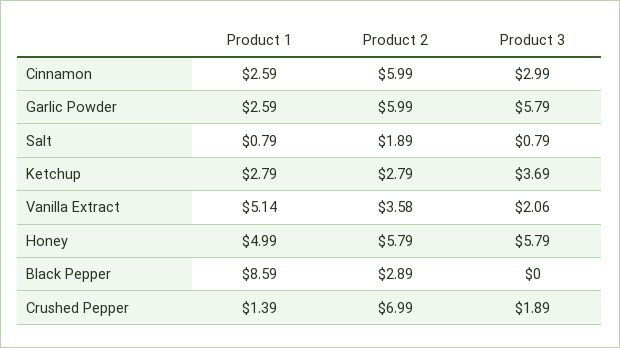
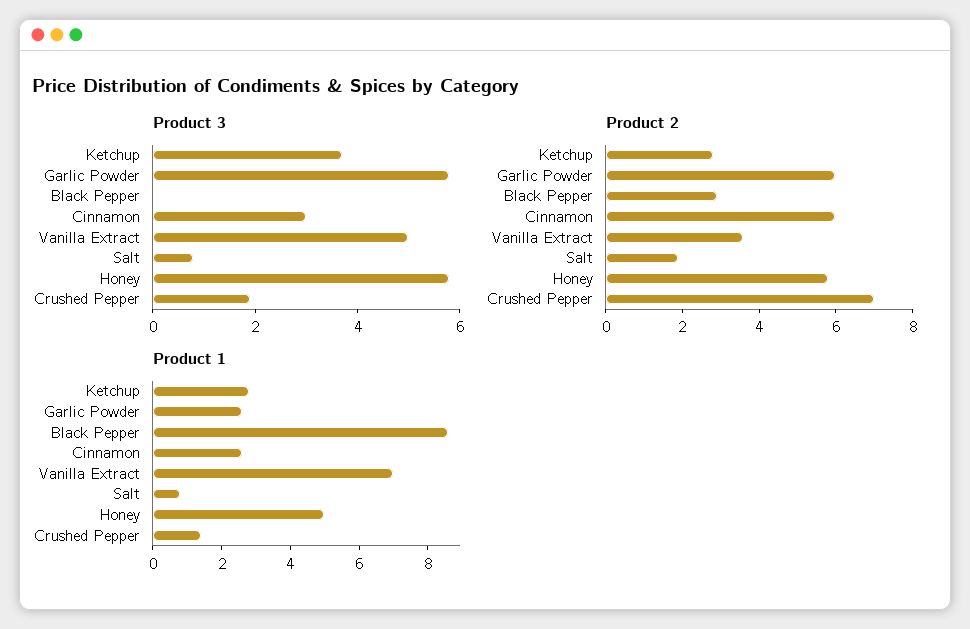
  {
    "Product 1": {
      "Cinnamon": 2.59,
      "Garlic Powder": 2.59,
      "Salt": 0.79,
      "Ketchup": 2.79,
-     "Vanilla Extract": 5.14,
+     "Vanilla Extract": 7,
      "Honey": 4.99,
      "Black Pepper": 8.59,
      "Crushed Pepper": 1.39
    },
    "Product 2": {
      "Cinnamon": 5.99,
      "Garlic Powder": 5.99,
      "Salt": 1.89,
      "Ketchup": 2.79,
      "Vanilla Extract": 3.58,
      "Honey": 5.79,
      "Black Pepper": 2.89,
      "Crushed Pepper": 6.99
    },
    "Product 3": {
      "Cinnamon": 2.99,
      "Garlic Powder": 5.79,
      "Salt": 0.79,
      "Ketchup": 3.69,
-     "Vanilla Extract": 2.06,
+     "Vanilla Extract": 5,
      "Honey": 5.79,
      "Black Pepper": 0,
      "Crushed Pepper": 1.89
    }
  }

